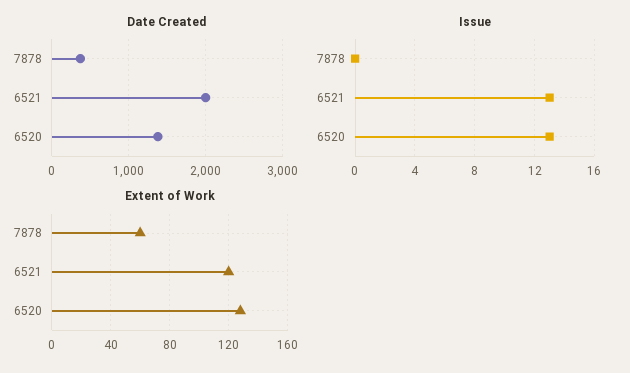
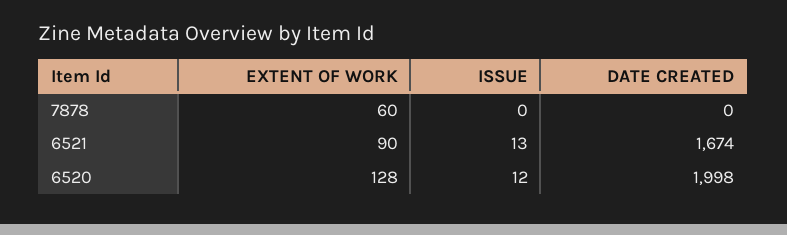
  {
    "Date Created": {
-     "7878": 400,
+     "7878": 0,
-     "6521": 2000,
+     "6521": 1674,
-     "6520": 1400
+     "6520": 1998
    },
    "Issue": {
      "7878": 0,
      "6521": 13,
-     "6520": 13
+     "6520": 12
    },
    "Extent of Work": {
      "7878": 60,
-     "6521": 120,
+     "6521": 90,
      "6520": 128
    }
  }

